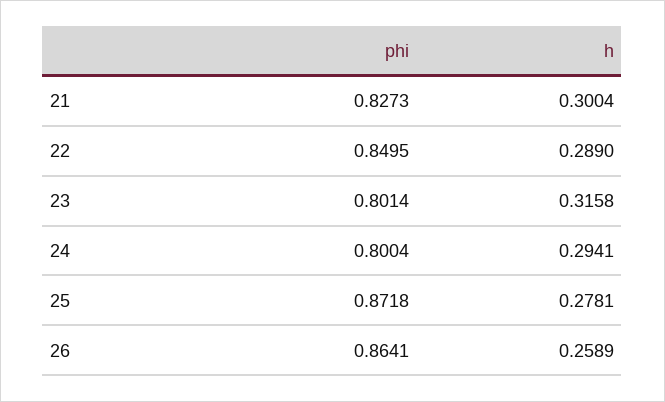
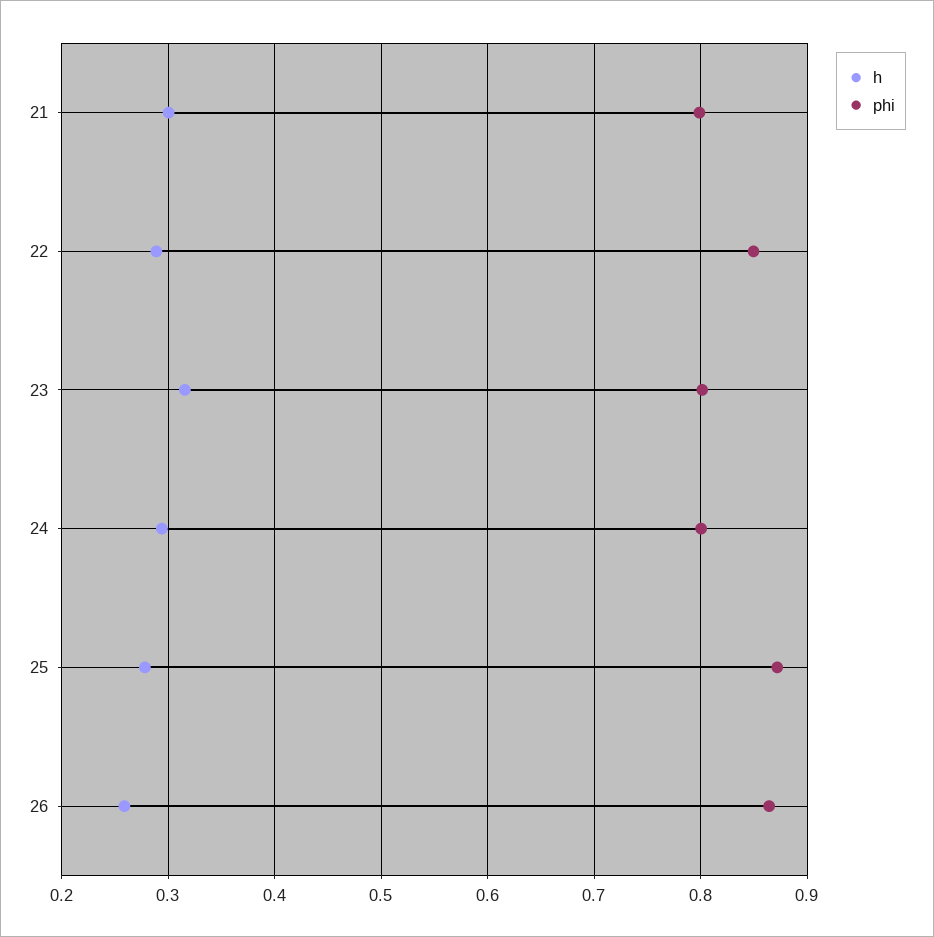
  {
    "phi": {
-     "21": 0.8273,
+     "21": 0.8,
      "22": 0.8495,
      "23": 0.8014,
      "24": 0.8004,
      "25": 0.8718,
      "26": 0.8641
    },
    "h": {
      "21": 0.3004,
      "22": 0.289,
      "23": 0.3158,
      "24": 0.2941,
      "25": 0.2781,
      "26": 0.2589
    }
  }

